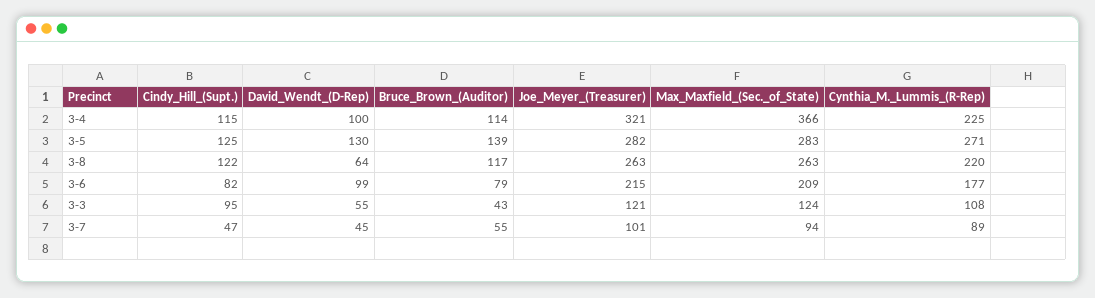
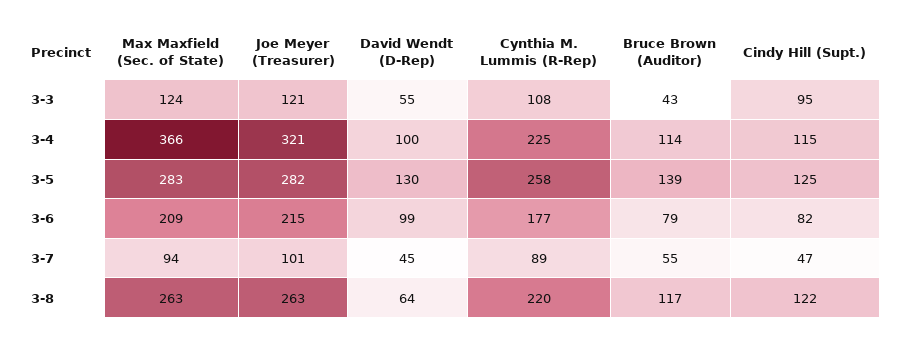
  {
    "Cindy_Hill_(Supt.)": {
      "3-4": 115,
      "3-5": 125,
      "3-8": 122,
      "3-6": 82,
      "3-3": 95,
      "3-7": 47
    },
    "David_Wendt_(D-Rep)": {
      "3-4": 100,
      "3-5": 130,
      "3-8": 64,
      "3-6": 99,
      "3-3": 55,
      "3-7": 45
    },
    "Bruce_Brown_(Auditor)": {
      "3-4": 114,
      "3-5": 139,
      "3-8": 117,
      "3-6": 79,
      "3-3": 43,
      "3-7": 55
    },
    "Joe_Meyer_(Treasurer)": {
      "3-4": 321,
      "3-5": 282,
      "3-8": 263,
      "3-6": 215,
      "3-3": 121,
      "3-7": 101
    },
    "Max_Maxfield_(Sec._of_State)": {
      "3-4": 366,
      "3-5": 283,
      "3-8": 263,
      "3-6": 209,
      "3-3": 124,
      "3-7": 94
    },
    "Cynthia_M._Lummis_(R-Rep)": {
      "3-4": 225,
-     "3-5": 271,
+     "3-5": 258,
      "3-8": 220,
      "3-6": 177,
      "3-3": 108,
      "3-7": 89
    }
  }

